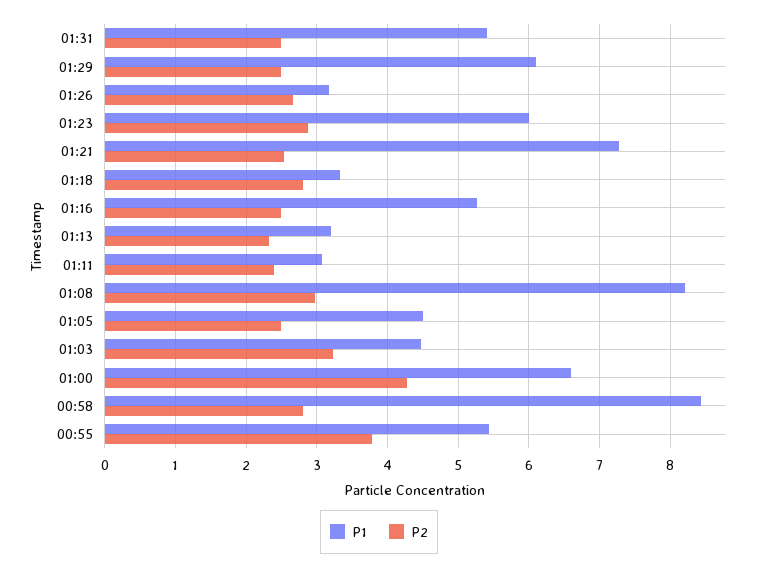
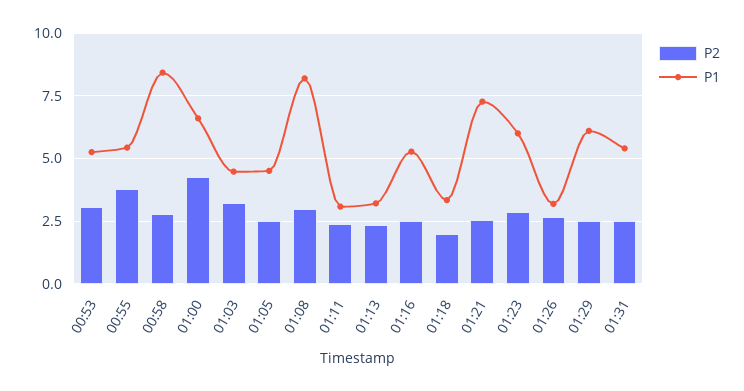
  {
    "P1": {
      "01:31": 5.4,
      "01:29": 6.1,
      "01:26": 3.2,
      "01:23": 6,
      "01:21": 7.3,
      "01:18": 3.3,
      "01:16": 5.3,
      "01:13": 3.2,
      "01:11": 3.1,
      "01:08": 8.2,
      "01:05": 4.5,
      "01:03": 4.5,
      "01:00": 6.6,
      "00:58": 8.4,
-     "00:55": 5.4
+     "00:55": 5.4,
+     "00:53": 5.25
    },
    "P2": {
      "01:31": 2.5,
      "01:29": 2.5,
      "01:26": 2.7,
      "01:23": 2.9,
      "01:21": 2.5,
-     "01:18": 2.8,
+     "01:18": 2,
      "01:16": 2.5,
      "01:13": 2.3,
      "01:11": 2.4,
      "01:08": 3,
      "01:05": 2.5,
      "01:03": 3.2,
      "01:00": 4.3,
      "00:58": 2.8,
-     "00:55": 3.8
+     "00:55": 3.8,
+     "00:53": 3
    }
  }

